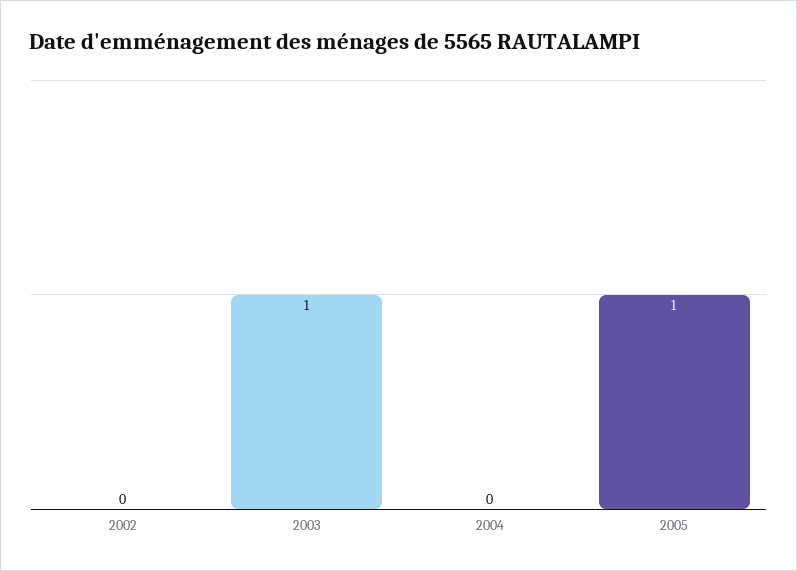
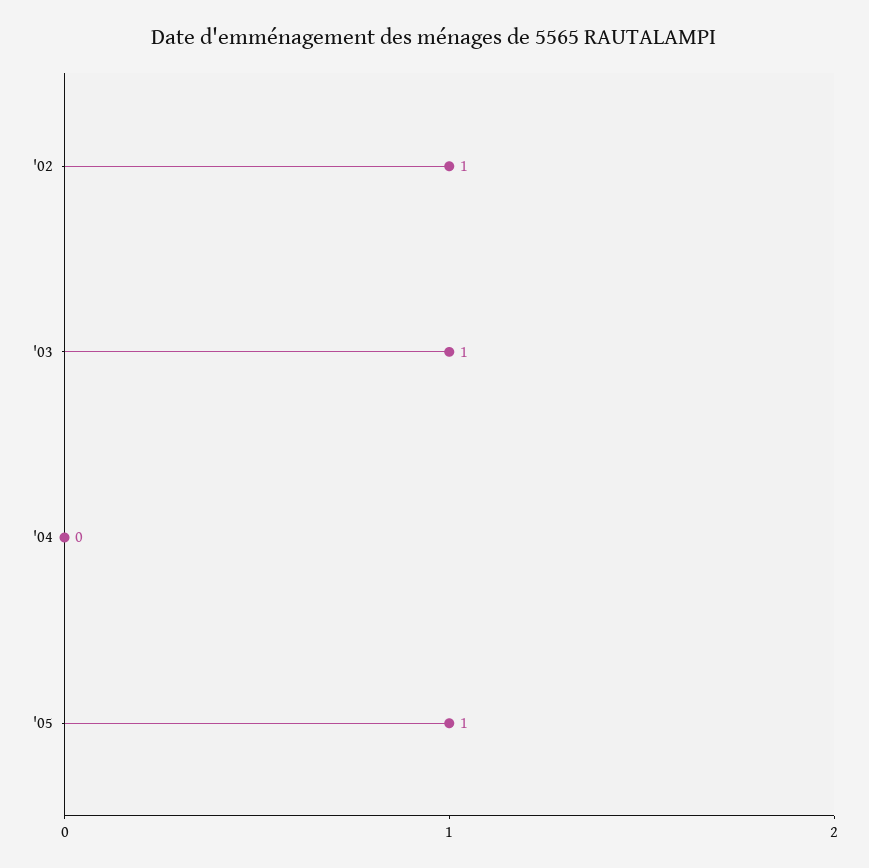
  {
-   "2002": 0,
+   "2002": 1,
    "2003": 1,
    "2004": 0,
    "2005": 1
  }

